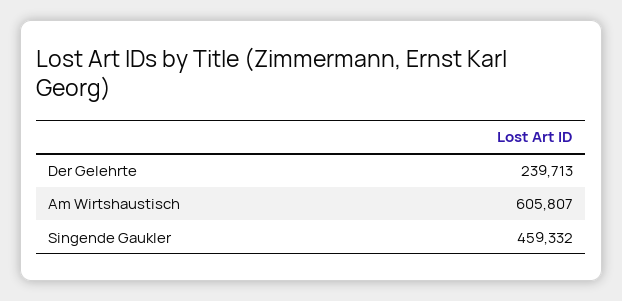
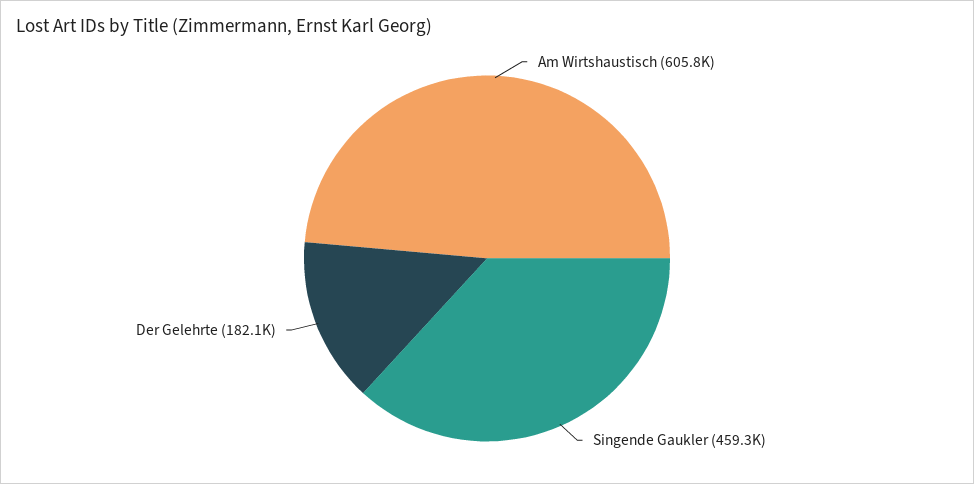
  {
-   "Der Gelehrte": 239713,
+   "Der Gelehrte": 182100,
    "Am Wirtshaustisch": 605807,
    "Singende Gaukler": 459332
  }

